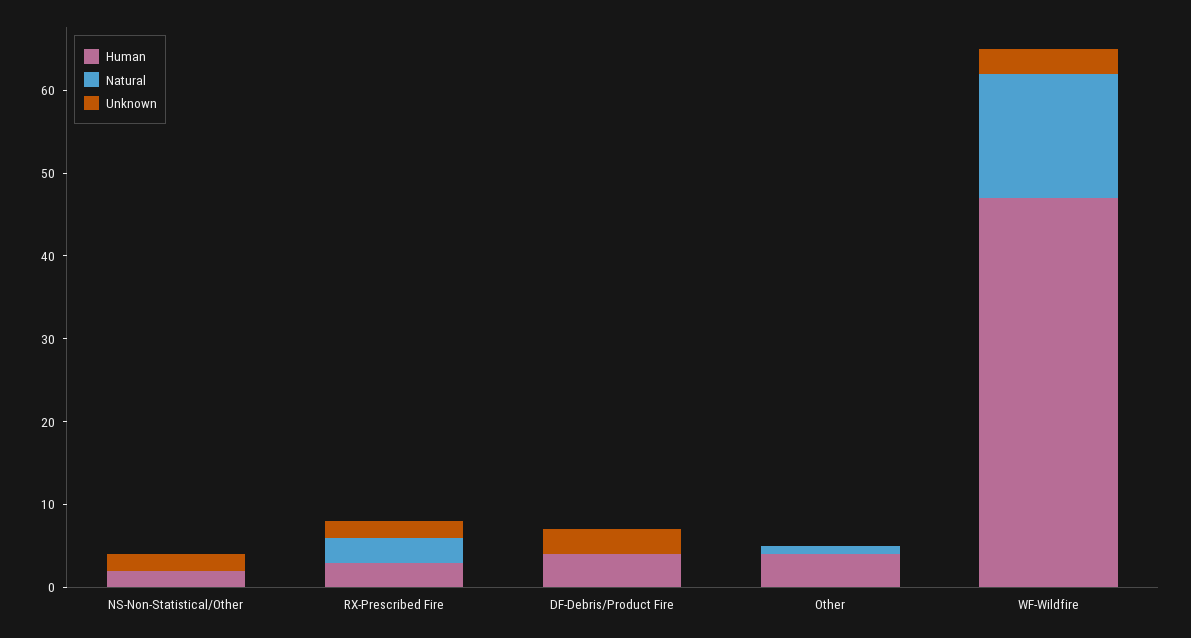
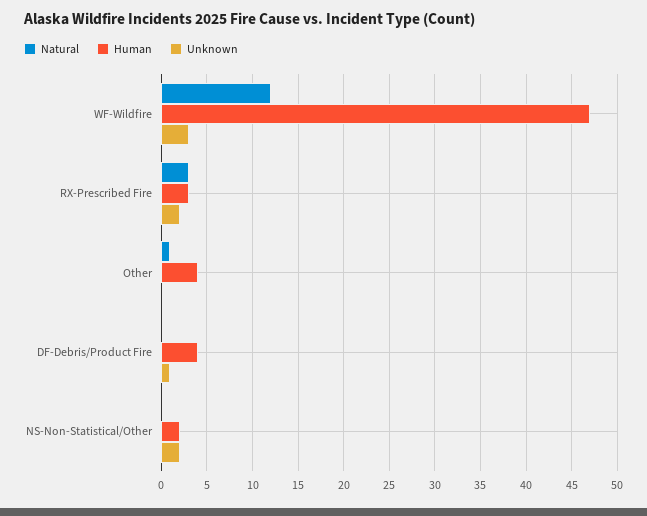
  {
    "Human": {
      "NS-Non-Statistical/Other": 2,
      "RX-Prescribed Fire": 3,
      "DF-Debris/Product Fire": 4,
      "Other": 4,
      "WF-Wildfire": 47
    },
    "Natural": {
      "NS-Non-Statistical/Other": 0,
      "RX-Prescribed Fire": 3,
      "DF-Debris/Product Fire": 0,
      "Other": 1,
-     "WF-Wildfire": 15
+     "WF-Wildfire": 12
    },
    "Unknown": {
      "NS-Non-Statistical/Other": 2,
      "RX-Prescribed Fire": 2,
-     "DF-Debris/Product Fire": 3,
+     "DF-Debris/Product Fire": 1,
      "Other": 0,
      "WF-Wildfire": 3
    }
  }

